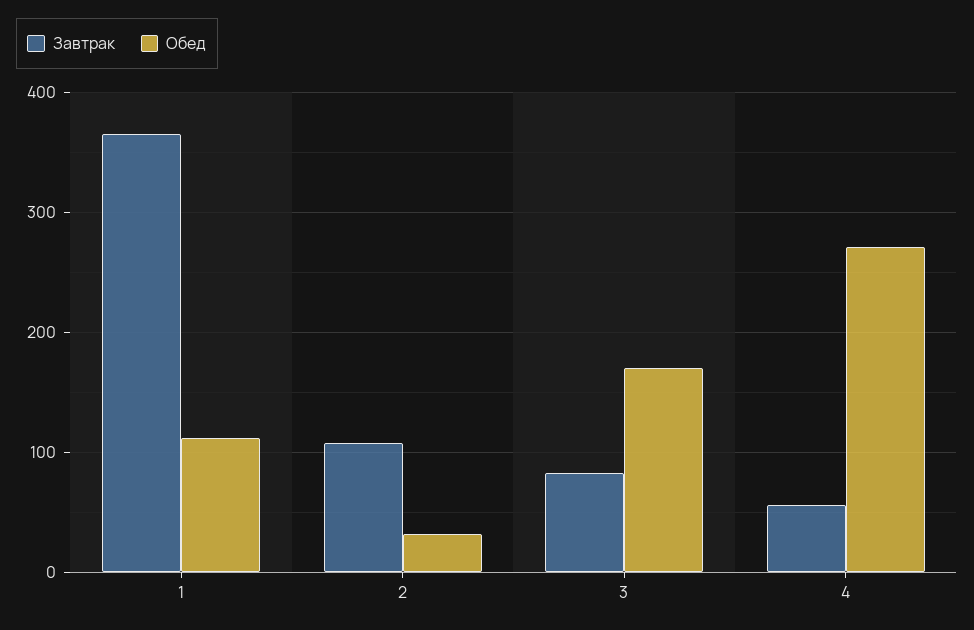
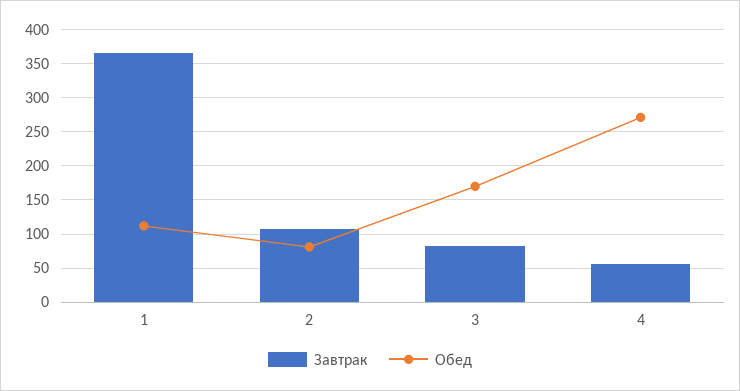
  {
    "Завтрак": {
      "1": 370,
      "2": 110,
      "3": 80,
      "4": 60
    },
    "Обед": {
      "1": 110,
-     "2": 30,
+     "2": 80,
      "3": 170,
      "4": 270
    }
  }

